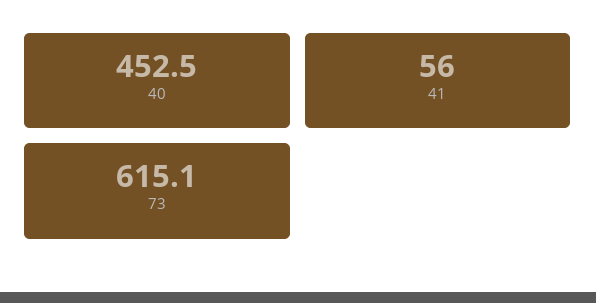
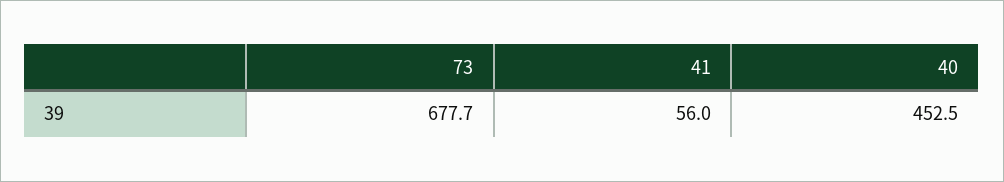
  {
    "40": 452.5,
    "41": 56,
-   "73": 615.1
+   "73": 677.7
  }

